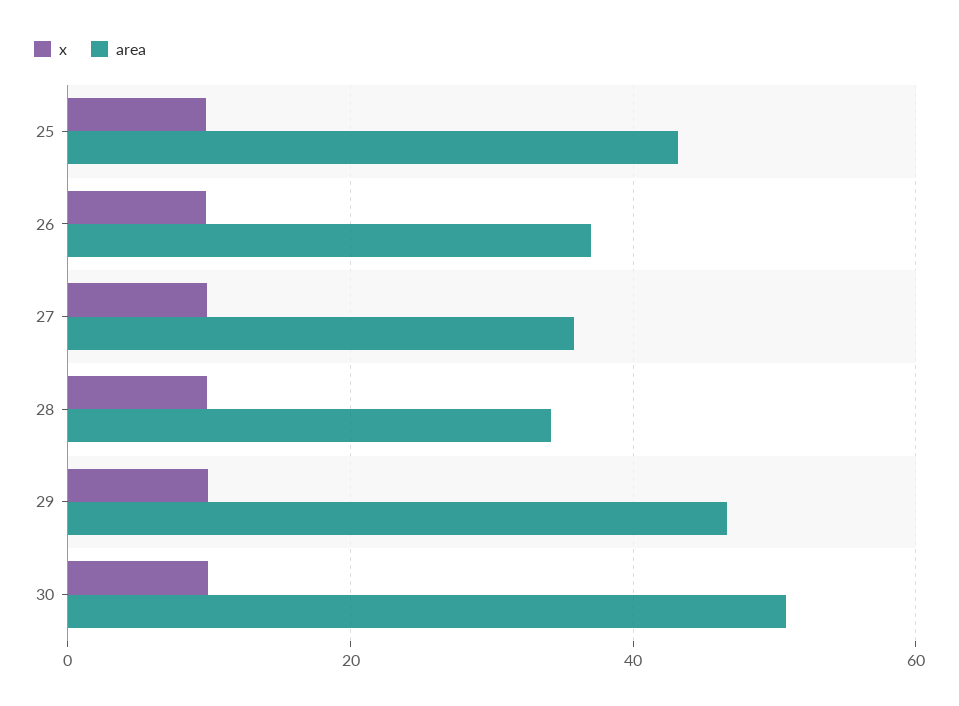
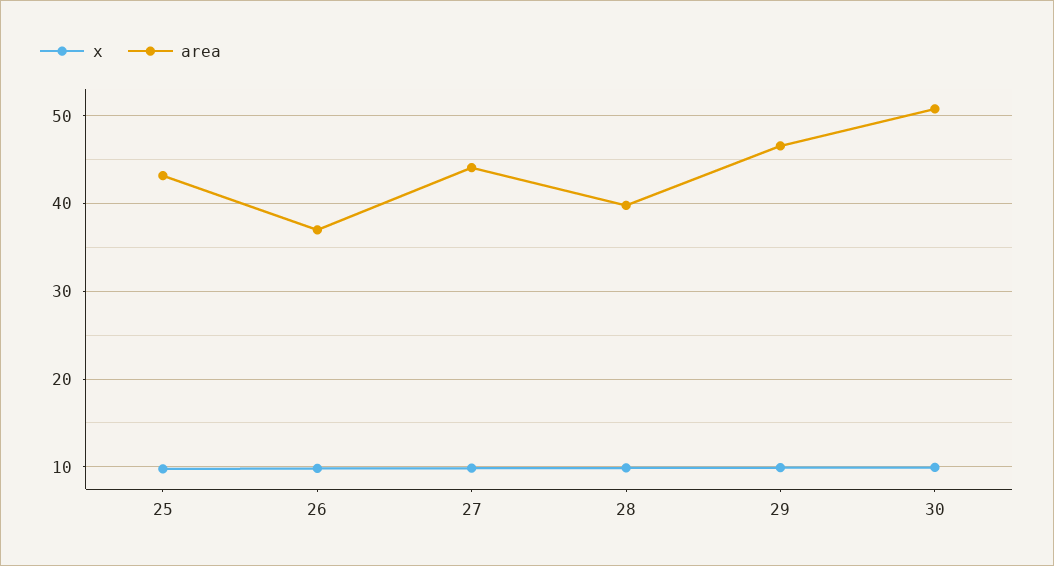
  {
    "x": {
      "25": 10,
      "26": 10,
      "27": 10,
      "28": 10,
      "29": 10,
      "30": 10
    },
    "area": {
      "25": 43,
      "26": 37,
-     "27": 36,
+     "27": 44,
-     "28": 34,
+     "28": 40,
      "29": 47,
      "30": 51
    }
  }

